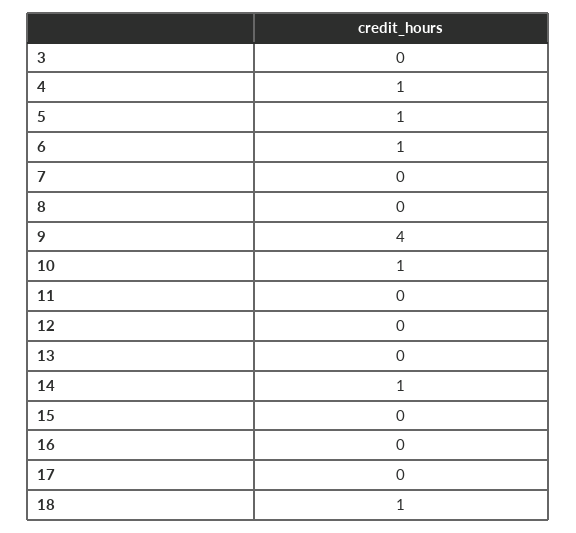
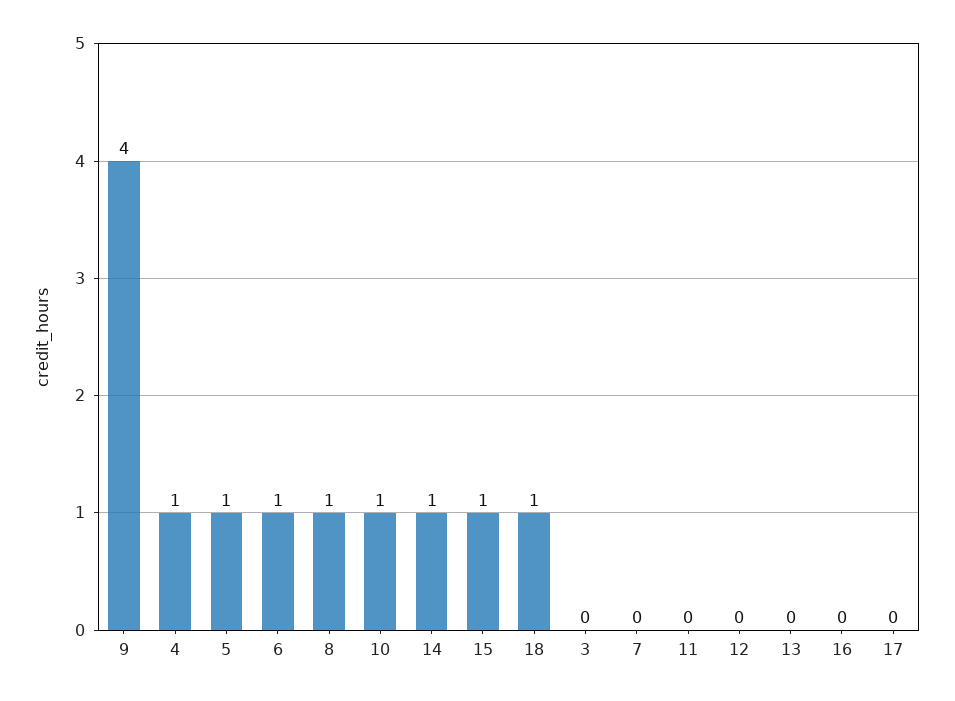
  {
    "3": 0,
    "4": 1,
    "5": 1,
    "6": 1,
    "7": 0,
-   "8": 0,
+   "8": 1,
    "9": 4,
    "10": 1,
    "11": 0,
    "12": 0,
    "13": 0,
    "14": 1,
-   "15": 0,
+   "15": 1,
    "16": 0,
    "17": 0,
    "18": 1
  }

